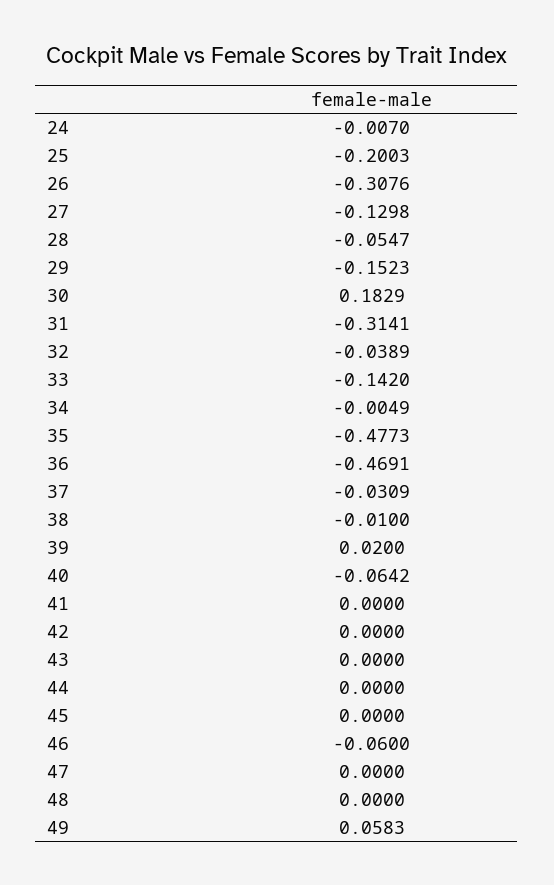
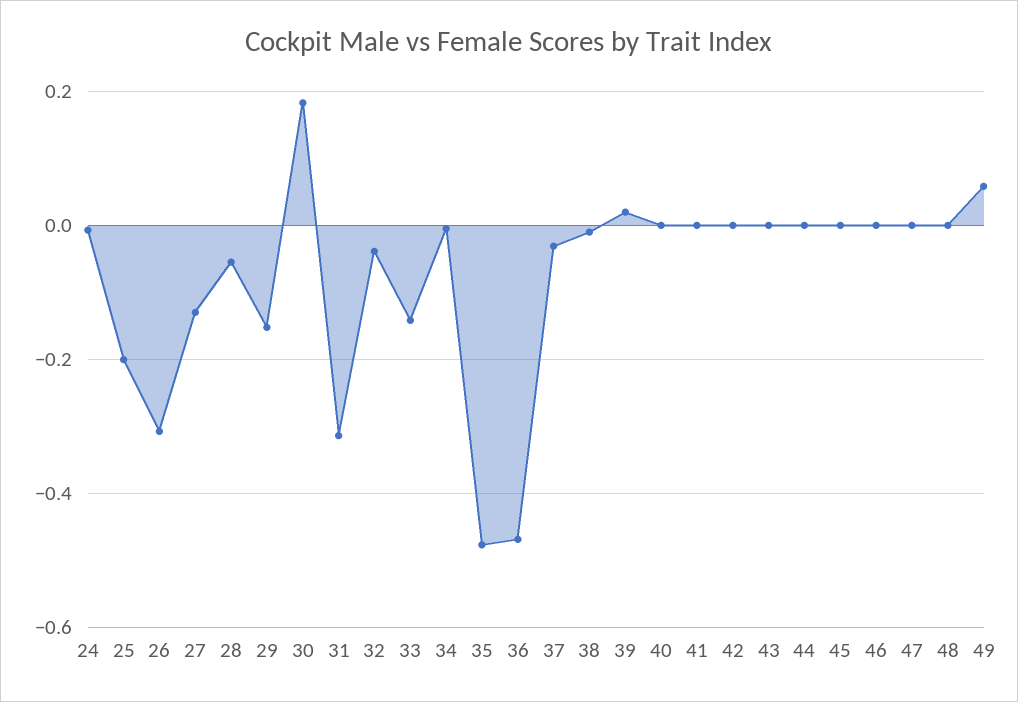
  {
    "24": -0.007,
    "25": -0.2003,
    "26": -0.3076,
    "27": -0.1298,
    "28": -0.0547,
    "29": -0.1523,
    "30": 0.1829,
    "31": -0.3141,
    "32": -0.0389,
    "33": -0.142,
    "34": -0.0049,
    "35": -0.4773,
    "36": -0.4691,
    "37": -0.0309,
    "38": -0.01,
    "39": 0.02,
-   "40": -0.0642,
+   "40": 0,
    "41": 0,
    "42": 0,
    "43": 0,
    "44": 0,
    "45": 0,
-   "46": -0.06,
+   "46": 0,
    "47": 0,
    "48": 0,
    "49": 0.0583
  }

